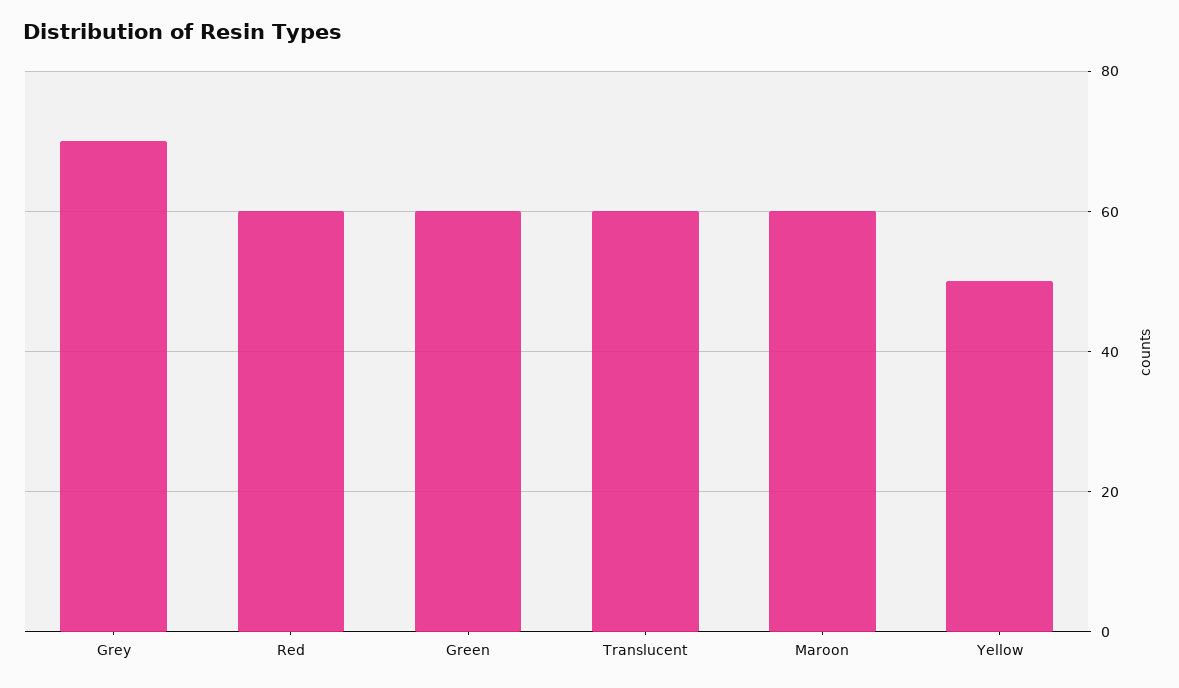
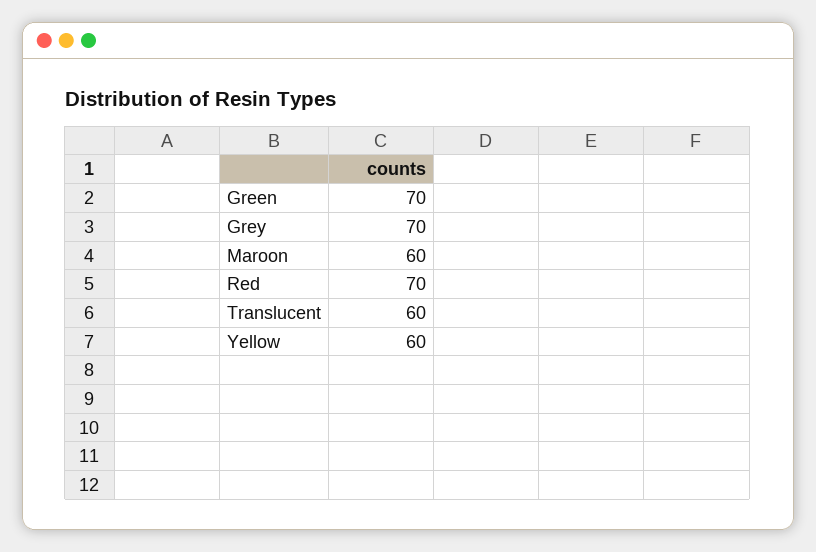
  {
    "Grey": 70,
-   "Red": 60,
+   "Red": 70,
-   "Green": 60,
+   "Green": 70,
    "Translucent": 60,
    "Maroon": 60,
-   "Yellow": 50
+   "Yellow": 60
  }

